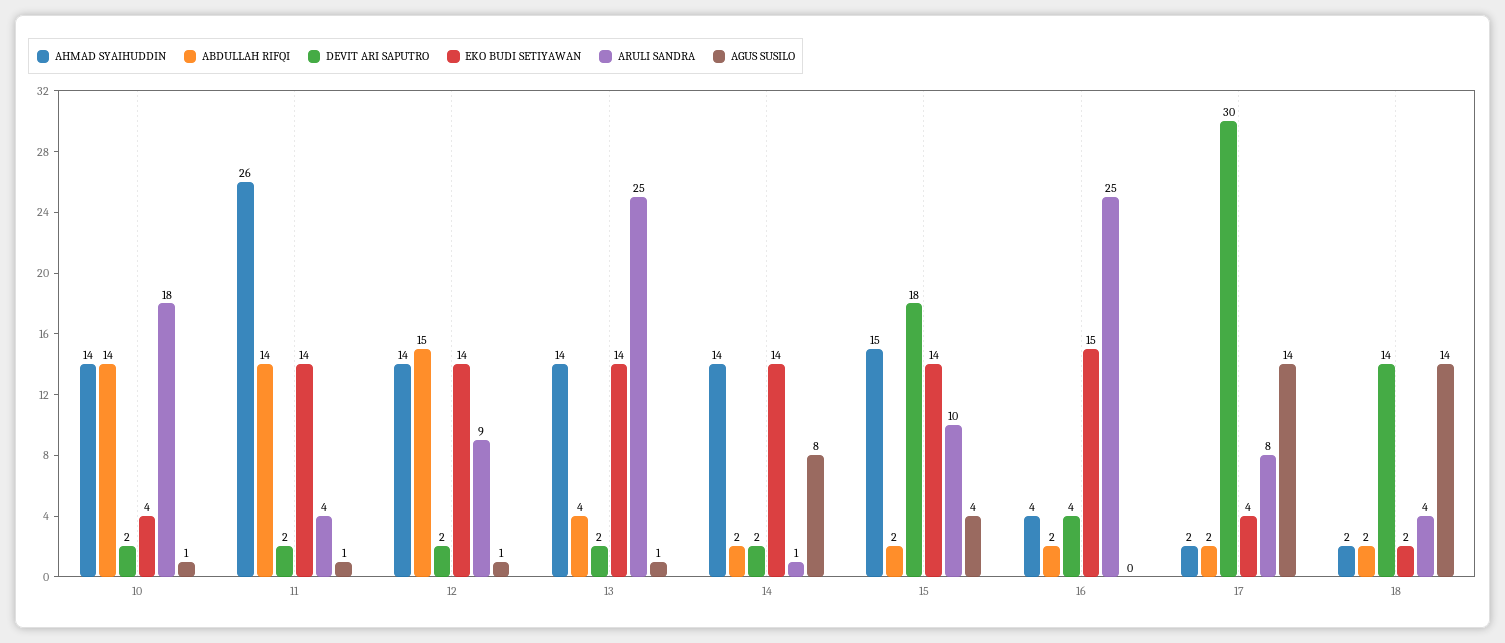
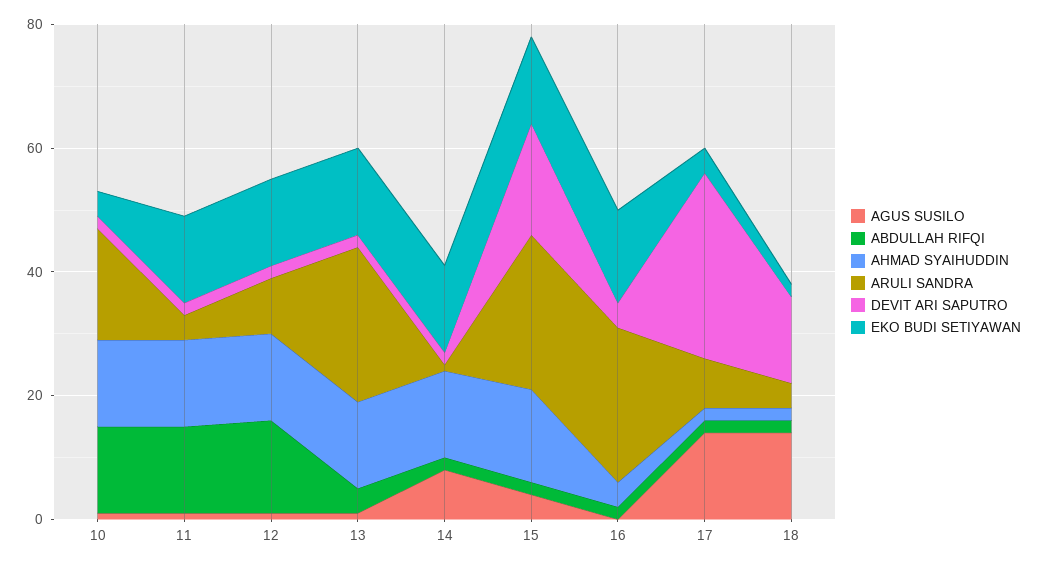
  {
    "AHMAD SYAIHUDDIN": {
      "10": 14,
-     "11": 26,
+     "11": 15,
      "12": 14,
      "13": 14,
      "14": 14,
      "15": 15,
      "16": 4,
      "17": 2,
      "18": 2
    },
    "ABDULLAH RIFQI": {
      "10": 14,
      "11": 14,
      "12": 15,
      "13": 4,
      "14": 2,
      "15": 2,
      "16": 2,
      "17": 2,
      "18": 2
    },
    "DEVIT ARI SAPUTRO": {
      "10": 2,
      "11": 2,
      "12": 2,
      "13": 2,
      "14": 2,
      "15": 18,
      "16": 4,
      "17": 30,
      "18": 14
    },
    "EKO BUDI SETIYAWAN": {
      "10": 4,
      "11": 14,
      "12": 14,
      "13": 14,
      "14": 14,
      "15": 14,
      "16": 15,
      "17": 4,
      "18": 2
    },
    "ARULI SANDRA": {
      "10": 18,
      "11": 4,
      "12": 9,
      "13": 25,
      "14": 1,
-     "15": 10,
+     "15": 25,
      "16": 25,
      "17": 8,
      "18": 4
    },
    "AGUS SUSILO": {
      "10": 1,
      "11": 1,
      "12": 1,
      "13": 1,
      "14": 8,
      "15": 4,
      "16": 0,
      "17": 14,
      "18": 14
    }
  }

